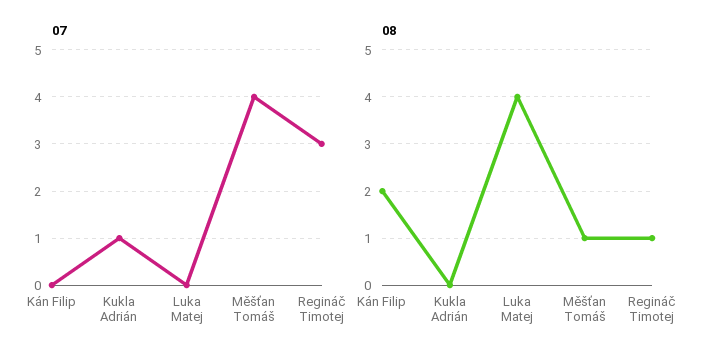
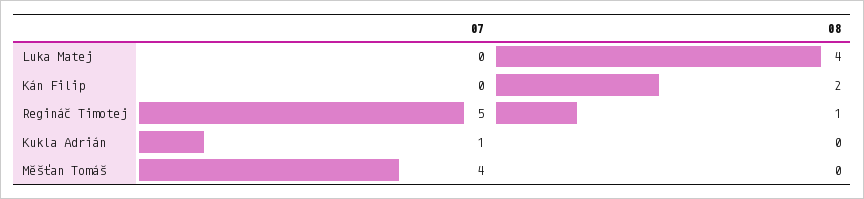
  {
    "07": {
      "Kán Filip": 0,
      "Kukla Adrián": 1,
      "Luka Matej": 0,
      "Měšťan Tomáš": 4,
-     "Regináč Timotej": 3
+     "Regináč Timotej": 5
    },
    "08": {
      "Kán Filip": 2,
      "Kukla Adrián": 0,
      "Luka Matej": 4,
-     "Měšťan Tomáš": 1,
+     "Měšťan Tomáš": 0,
      "Regináč Timotej": 1
    }
  }

